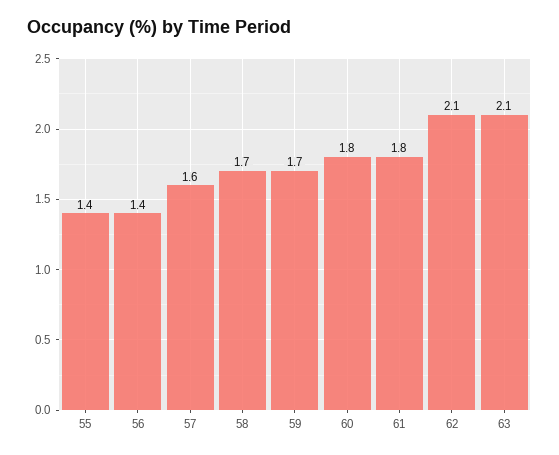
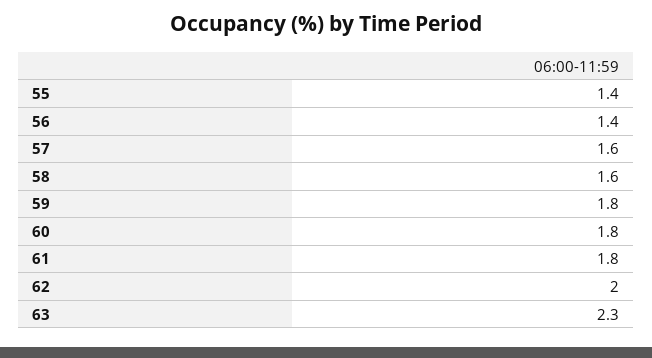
  {
    "55": 1.4,
    "56": 1.4,
    "57": 1.6,
-   "58": 1.7,
+   "58": 1.6,
-   "59": 1.7,
+   "59": 1.8,
    "60": 1.8,
    "61": 1.8,
-   "62": 2.1,
+   "62": 2,
-   "63": 2.1
+   "63": 2.3
  }

